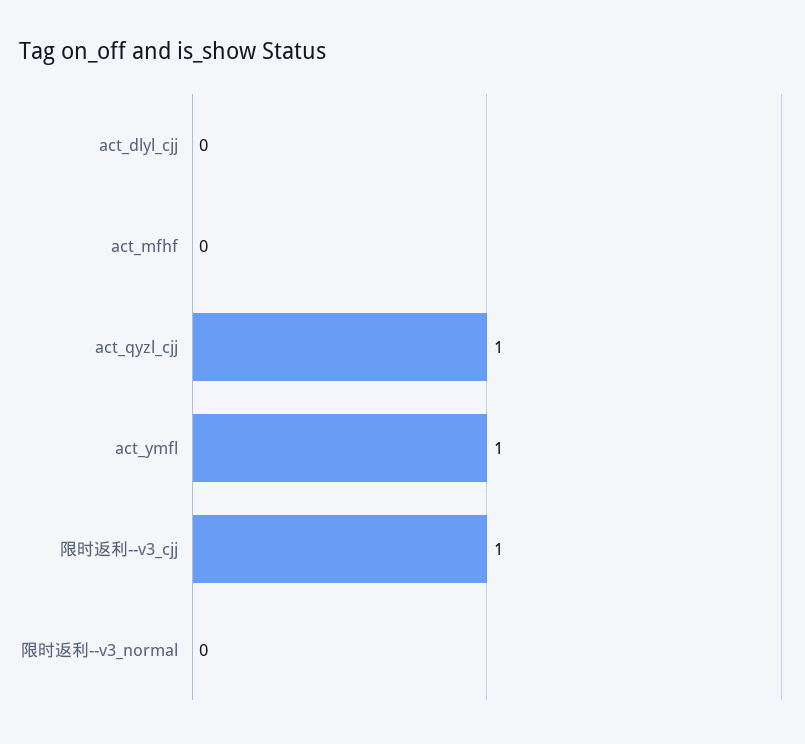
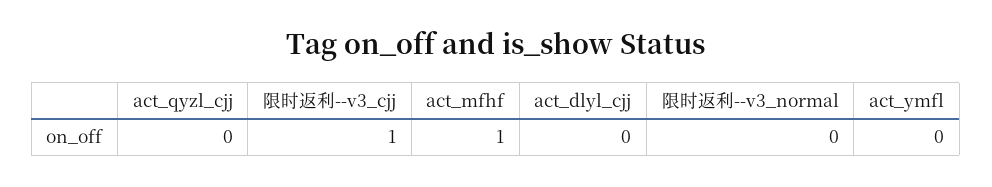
  {
    "act_dlyl_cjj": 0,
-   "act_mfhf": 0,
+   "act_mfhf": 1,
-   "act_qyzl_cjj": 1,
+   "act_qyzl_cjj": 0,
-   "act_ymfl": 1,
+   "act_ymfl": 0,
    "限时返利--v3_cjj": 1,
    "限时返利--v3_normal": 0
  }

